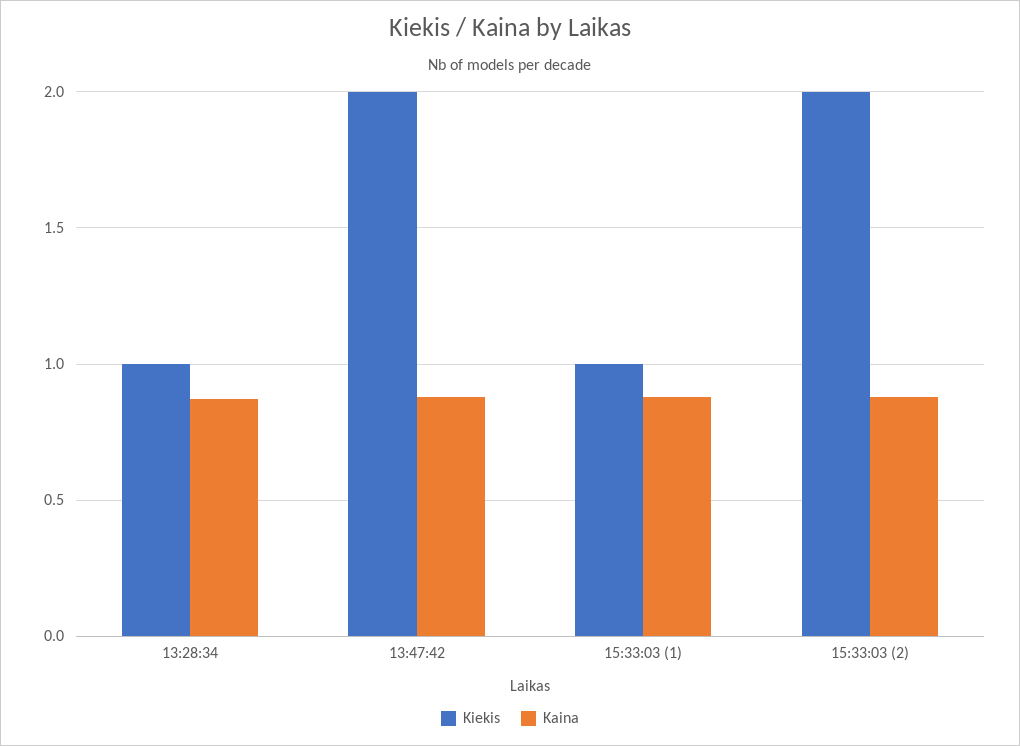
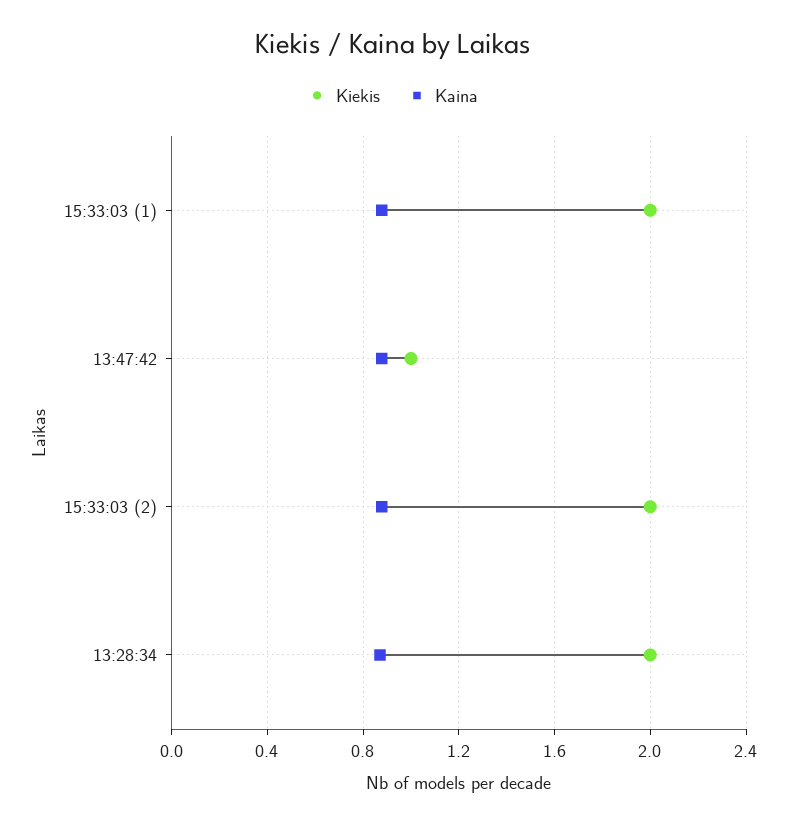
  {
    "Kiekis": {
-     "13:28:34": 1,
+     "13:28:34": 2,
-     "13:47:42": 2,
+     "13:47:42": 1,
-     "15:33:03 (1)": 1,
+     "15:33:03 (1)": 2,
      "15:33:03 (2)": 2
    },
    "Kaina": {
      "13:28:34": 0.85,
      "13:47:42": 0.9,
      "15:33:03 (1)": 0.9,
      "15:33:03 (2)": 0.9
    }
  }

